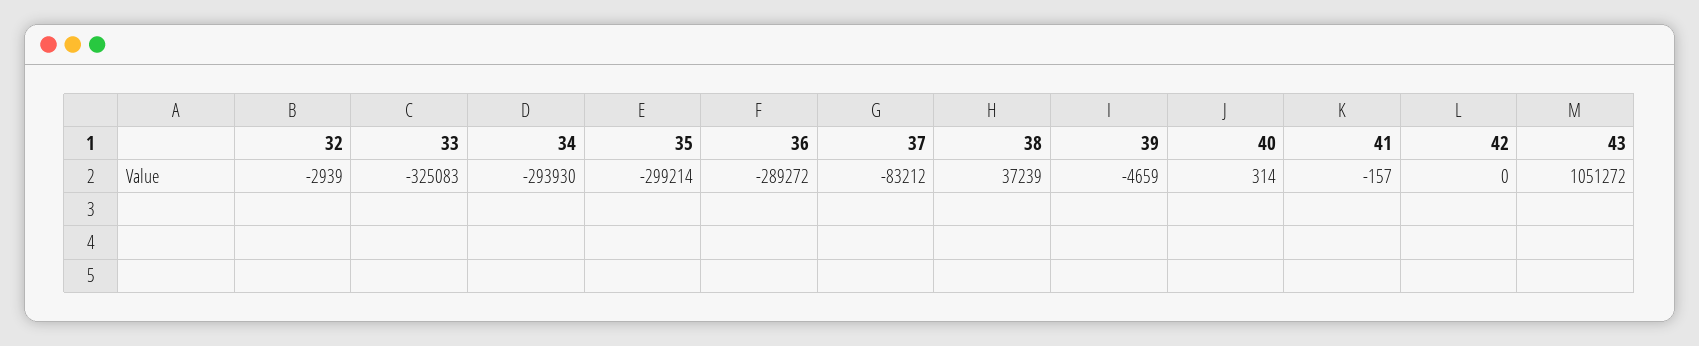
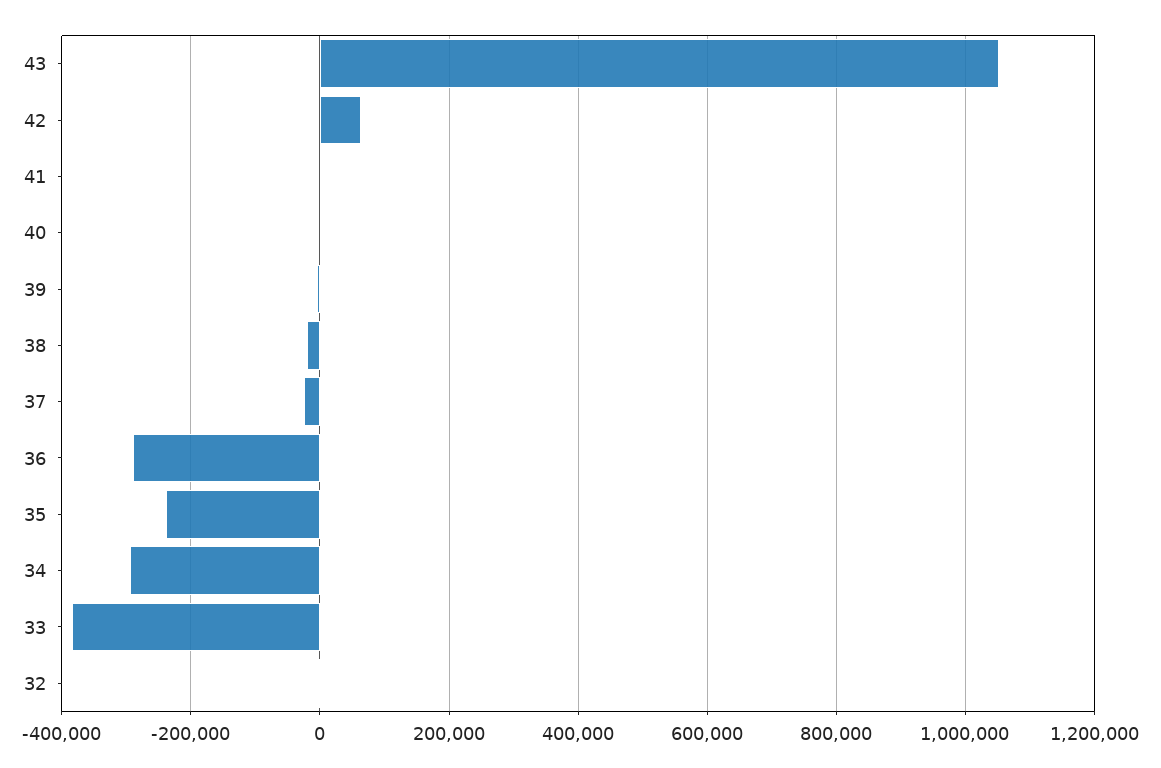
  {
    "32": -2939,
-   "33": -325083,
+   "33": -380000,
    "34": -293930,
-   "35": -299214,
+   "35": -240000,
    "36": -289272,
-   "37": -83212,
+   "37": -20000,
-   "38": 37239,
+   "38": -20000,
    "39": -4659,
    "40": 314,
    "41": -157,
-   "42": 0,
+   "42": 60000,
    "43": 1051272
  }

